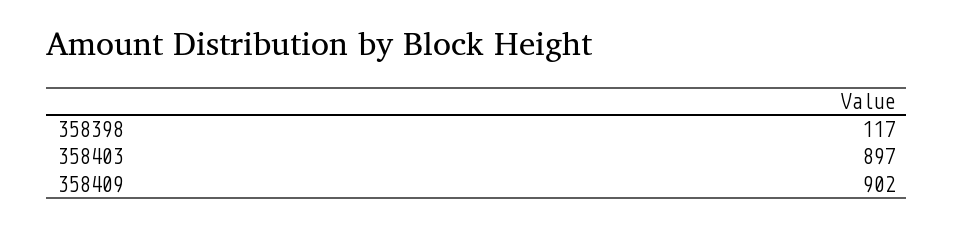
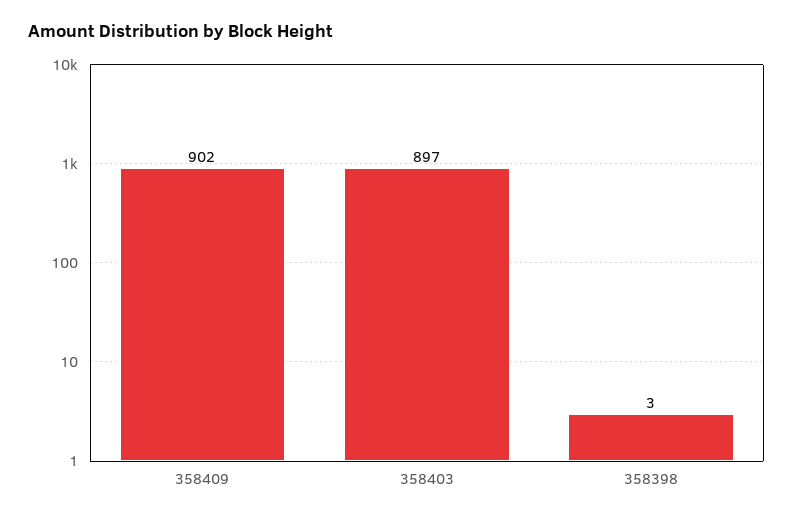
  {
-   "358398": 117,
+   "358398": 3,
    "358403": 897,
    "358409": 902
  }

